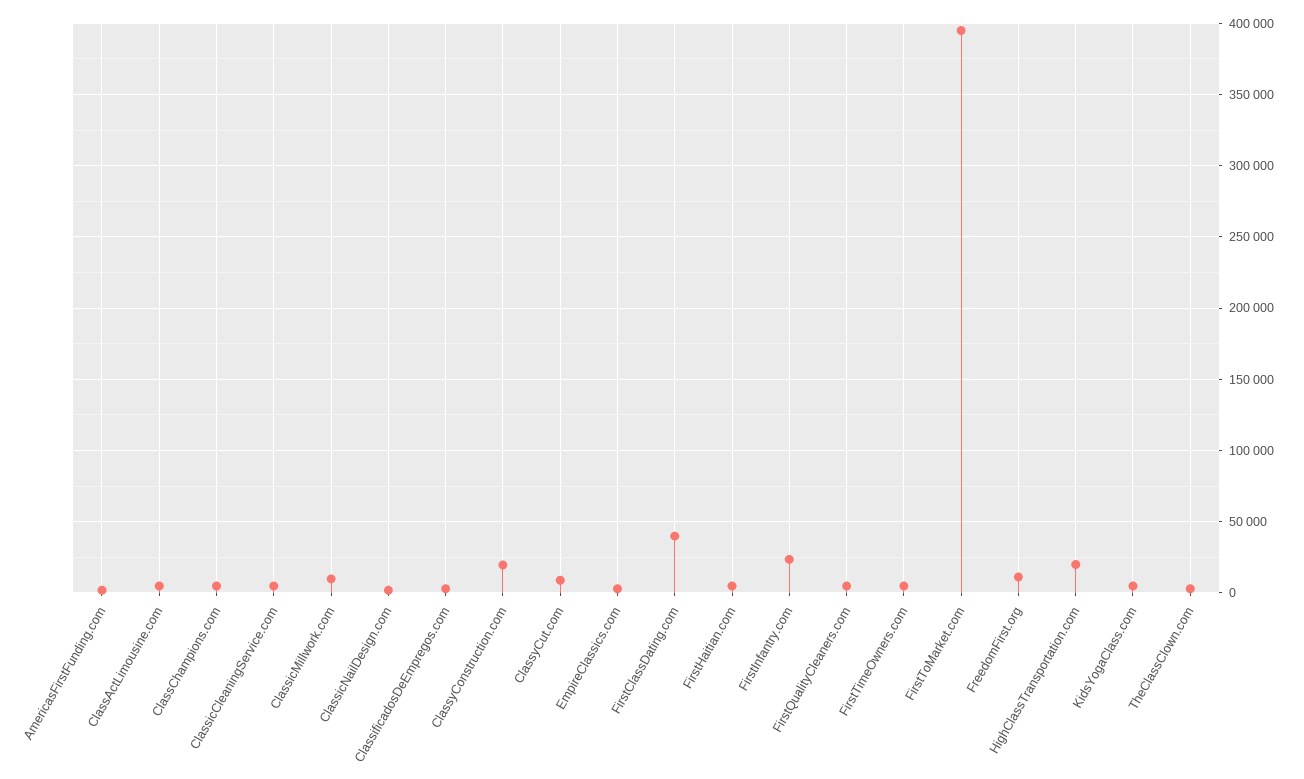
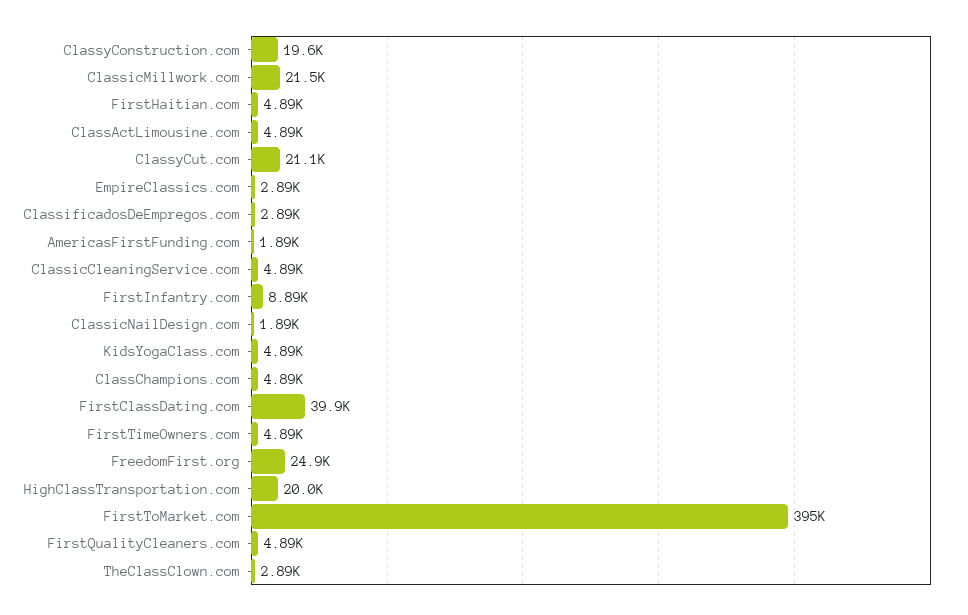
  {
    "AmericasFirstFunding.com": 1890,
    "ClassActLimousine.com": 4890,
    "ClassChampions.com": 4890,
    "ClassicCleaningService.com": 4890,
-   "ClassicMillwork.com": 10000,
+   "ClassicMillwork.com": 21500,
    "ClassicNailDesign.com": 1890,
    "ClassificadosDeEmpregos.com": 2890,
    "ClassyConstruction.com": 19600,
-   "ClassyCut.com": 10000,
+   "ClassyCut.com": 21100,
    "EmpireClassics.com": 2890,
    "FirstClassDating.com": 39900,
    "FirstHaitian.com": 4890,
-   "FirstInfantry.com": 25000,
+   "FirstInfantry.com": 8890,
    "FirstQualityCleaners.com": 4890,
    "FirstTimeOwners.com": 4890,
    "FirstToMarket.com": 395000,
-   "FreedomFirst.org": 10000,
+   "FreedomFirst.org": 24900,
    "HighClassTransportation.com": 20000,
    "KidsYogaClass.com": 4890,
    "TheClassClown.com": 2890
  }

